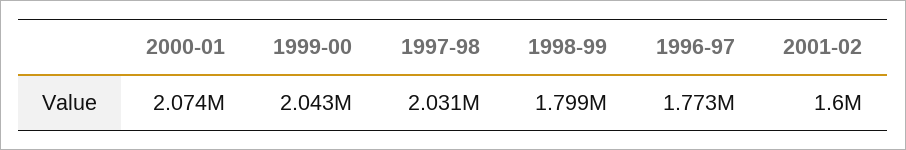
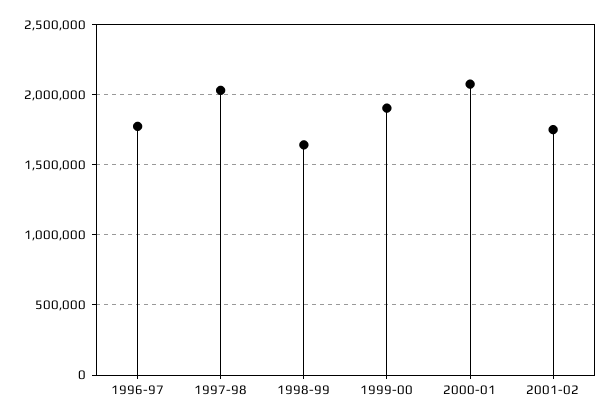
  {
    "2000-01": 2074000,
-   "1999-00": 2043000,
+   "1999-00": 1900000,
    "1997-98": 2031000,
-   "1998-99": 1799000,
+   "1998-99": 1650000,
    "1996-97": 1773000,
-   "2001-02": 1600000
+   "2001-02": 1750000
  }

